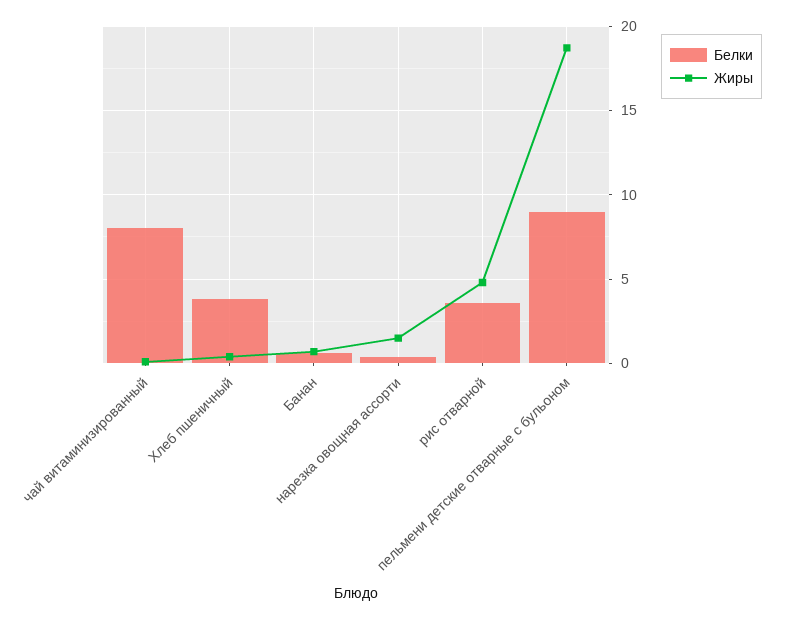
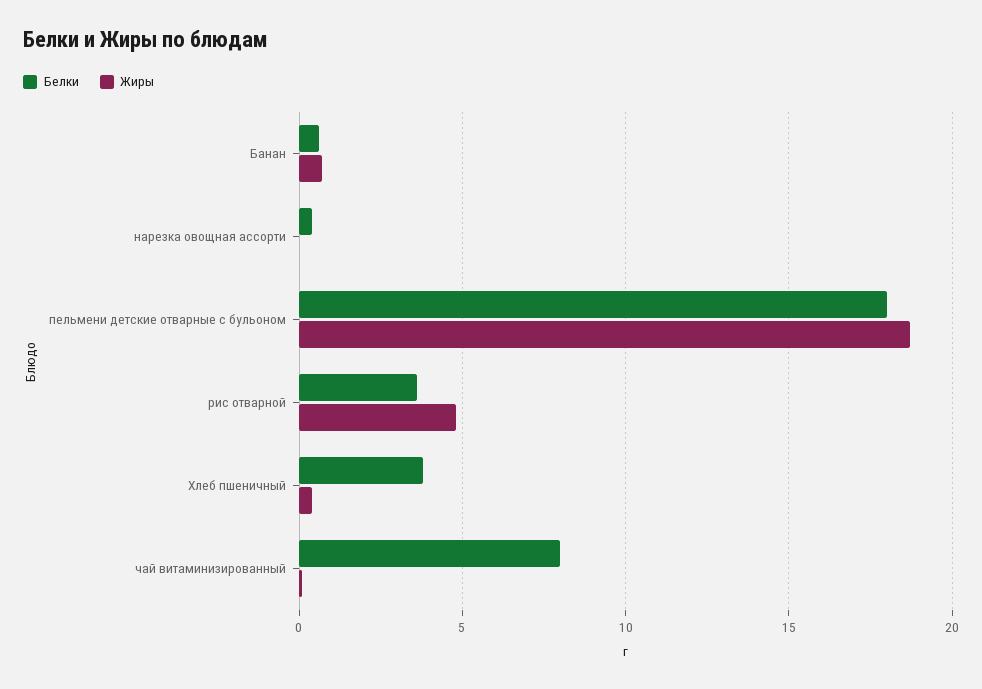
  {
    "Белки": {
      "чай витаминизированный": 8,
      "Хлеб пшеничный": 4,
      "Банан": 0.5,
      "нарезка овощная ассорти": 0.5,
      "рис отварной": 3.5,
-     "пельмени детские отварные с бульоном": 9
+     "пельмени детские отварные с бульоном": 18
    },
    "Жиры": {
      "чай витаминизированный": 0,
      "Хлеб пшеничный": 0.5,
      "Банан": 0.5,
-     "нарезка овощная ассорти": 1.5,
+     "нарезка овощная ассорти": 0,
      "рис отварной": 5,
      "пельмени детские отварные с бульоном": 18.5
    }
  }

